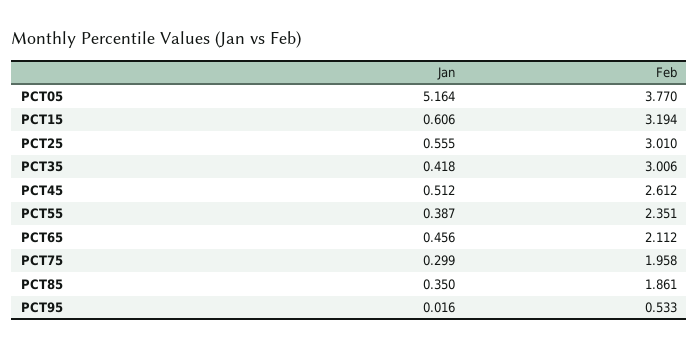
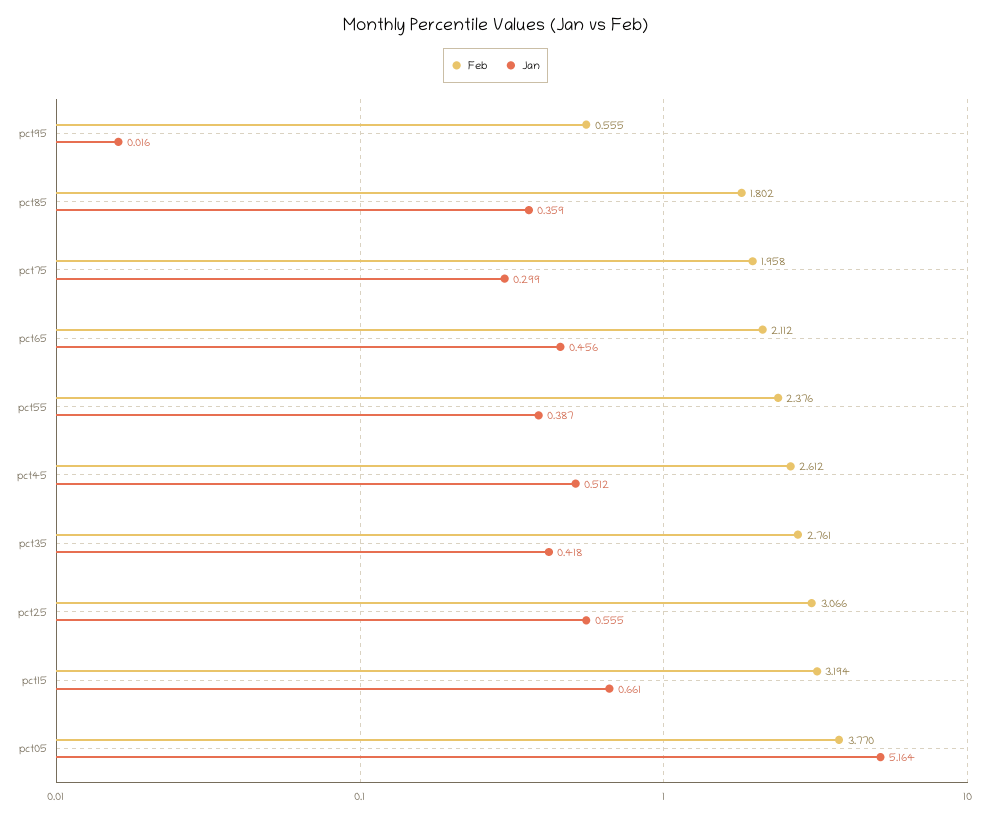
  {
    "Jan": {
      "PCT05": 5.164,
-     "PCT15": 0.606,
+     "PCT15": 0.661,
      "PCT25": 0.555,
      "PCT35": 0.418,
      "PCT45": 0.512,
      "PCT55": 0.387,
      "PCT65": 0.456,
      "PCT75": 0.299,
-     "PCT85": 0.35,
+     "PCT85": 0.359,
      "PCT95": 0.016
    },
    "Feb": {
      "PCT05": 3.77,
      "PCT15": 3.194,
-     "PCT25": 3.01,
+     "PCT25": 3.066,
-     "PCT35": 3.006,
+     "PCT35": 2.761,
      "PCT45": 2.612,
-     "PCT55": 2.351,
+     "PCT55": 2.376,
      "PCT65": 2.112,
      "PCT75": 1.958,
-     "PCT85": 1.861,
+     "PCT85": 1.802,
-     "PCT95": 0.533
+     "PCT95": 0.555
    }
  }

